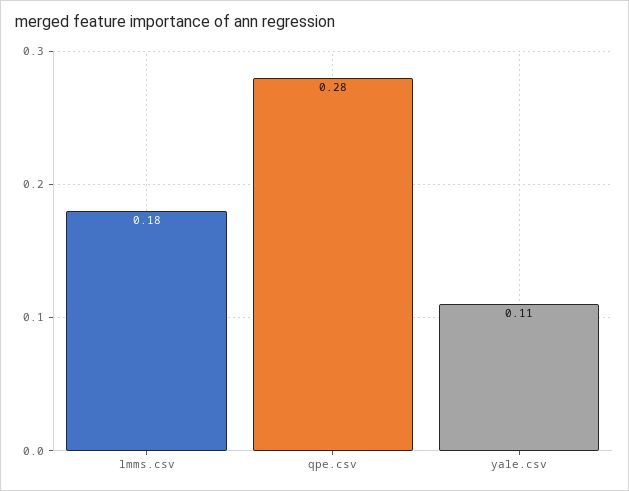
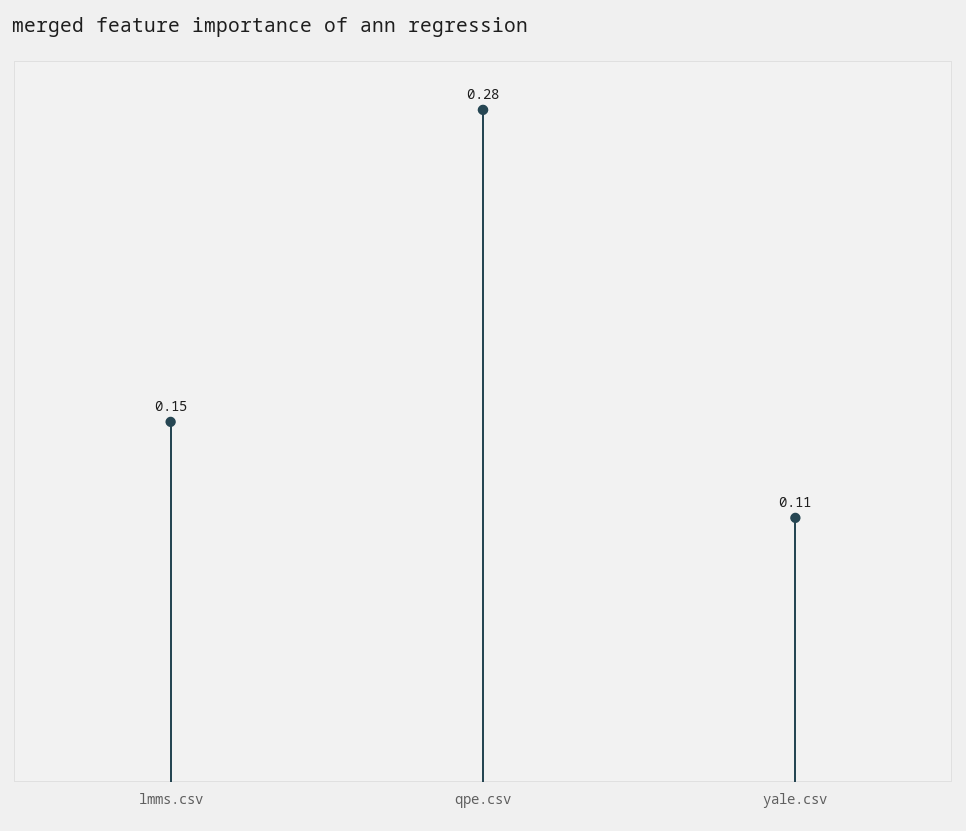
  {
-   "lmms.csv": 0.18,
+   "lmms.csv": 0.15,
    "qpe.csv": 0.28,
    "yale.csv": 0.11
  }

